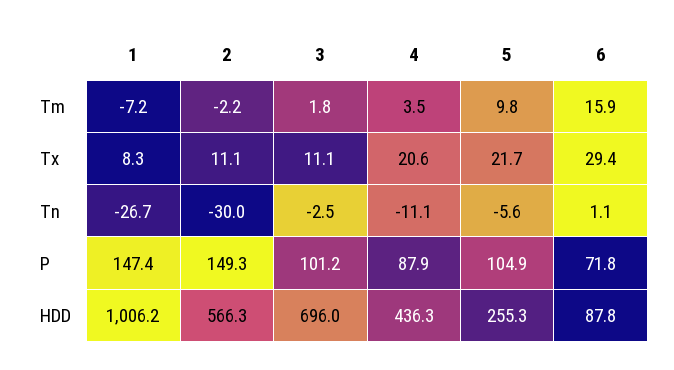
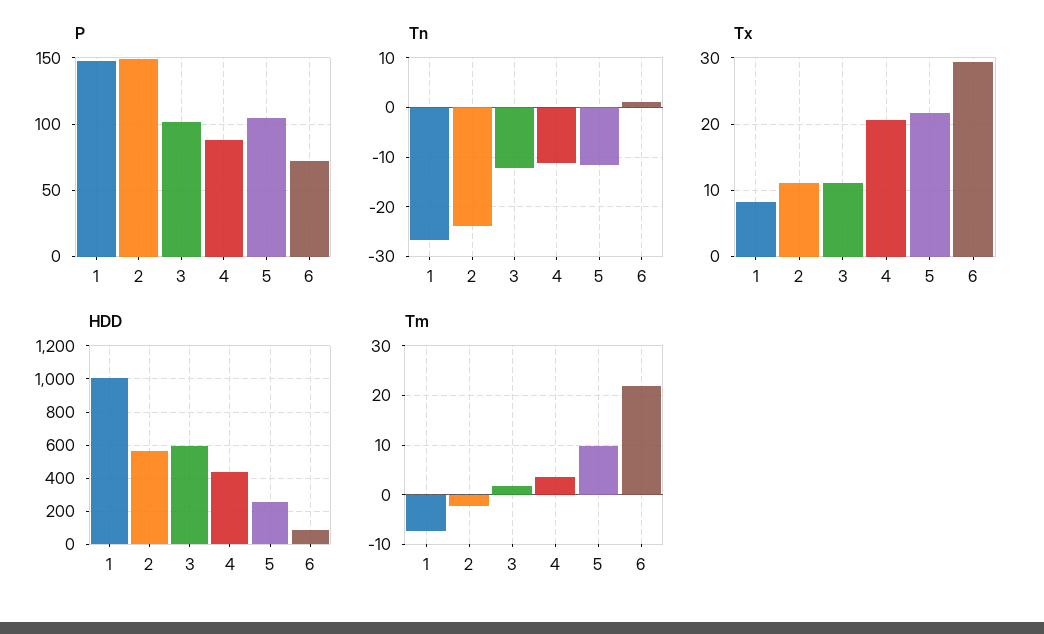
  {
    "Tm": {
      "1": -7.2,
      "2": -2.2,
      "3": 1.8,
      "4": 3.5,
      "5": 9.8,
-     "6": 15.9
+     "6": 22
    },
    "Tx": {
      "1": 8.3,
      "2": 11.1,
      "3": 11.1,
      "4": 20.6,
      "5": 21.7,
      "6": 29.4
    },
    "Tn": {
      "1": -26.7,
-     "2": -30,
+     "2": -24,
-     "3": -2.5,
+     "3": -12,
      "4": -11.1,
-     "5": -5.6,
+     "5": -12,
      "6": 1.1
    },
    "P": {
      "1": 147.4,
      "2": 149.3,
      "3": 101.2,
      "4": 87.9,
      "5": 104.9,
      "6": 71.8
    },
    "HDD": {
      "1": 1006.2,
      "2": 566.3,
-     "3": 696,
+     "3": 600,
      "4": 436.3,
      "5": 255.3,
      "6": 87.8
    }
  }

